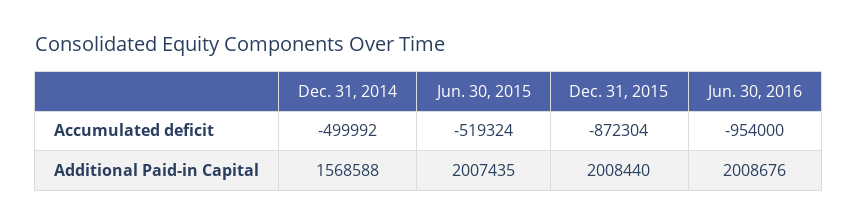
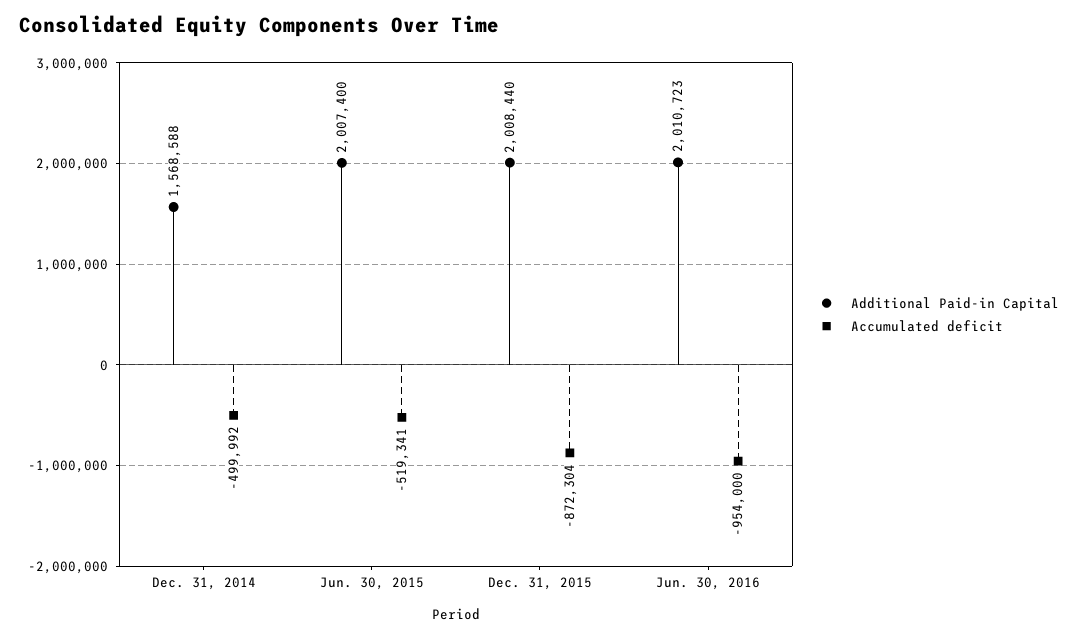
  {
    "Accumulated deficit": {
      "Dec. 31, 2014": -499992,
-     "Jun. 30, 2015": -519324,
+     "Jun. 30, 2015": -519341,
      "Dec. 31, 2015": -872304,
      "Jun. 30, 2016": -954000
    },
    "Additional Paid-in Capital": {
      "Dec. 31, 2014": 1568588,
-     "Jun. 30, 2015": 2007435,
+     "Jun. 30, 2015": 2007400,
      "Dec. 31, 2015": 2008440,
-     "Jun. 30, 2016": 2008676
+     "Jun. 30, 2016": 2010723
    }
  }

